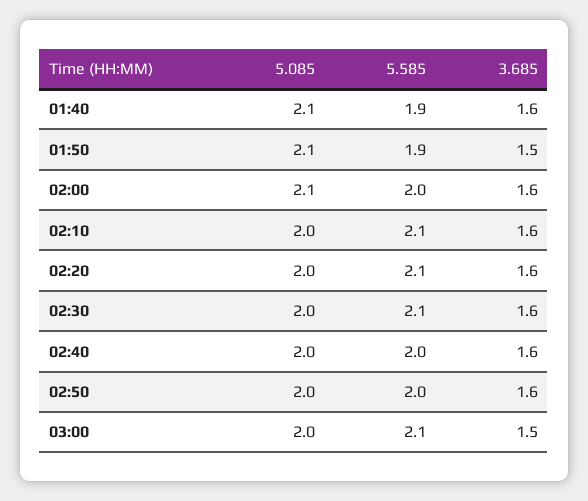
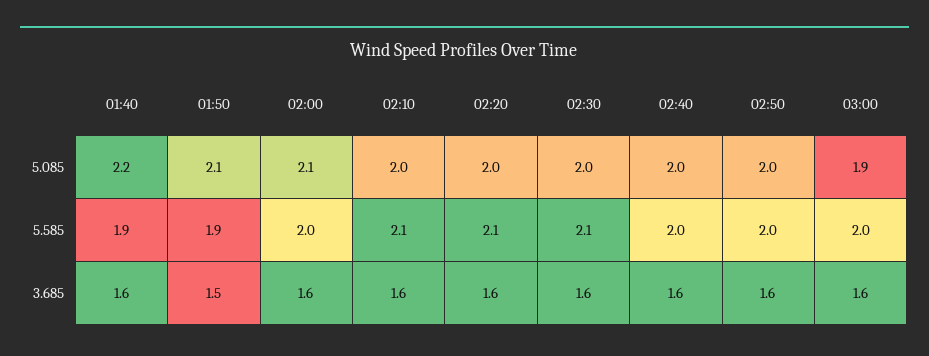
  {
    "5.085": {
-     "01:40": 2.1,
+     "01:40": 2.2,
      "01:50": 2.1,
      "02:00": 2.1,
      "02:10": 2,
      "02:20": 2,
      "02:30": 2,
      "02:40": 2,
      "02:50": 2,
-     "03:00": 2
+     "03:00": 1.9
    },
    "5.585": {
      "01:40": 1.9,
      "01:50": 1.9,
      "02:00": 2,
      "02:10": 2.1,
      "02:20": 2.1,
      "02:30": 2.1,
      "02:40": 2,
      "02:50": 2,
-     "03:00": 2.1
+     "03:00": 2
    },
    "3.685": {
      "01:40": 1.6,
      "01:50": 1.5,
      "02:00": 1.6,
      "02:10": 1.6,
      "02:20": 1.6,
      "02:30": 1.6,
      "02:40": 1.6,
      "02:50": 1.6,
-     "03:00": 1.5
+     "03:00": 1.6
    }
  }

